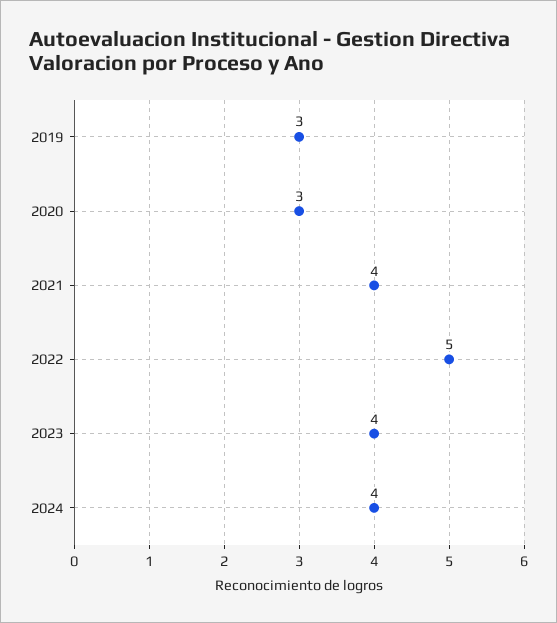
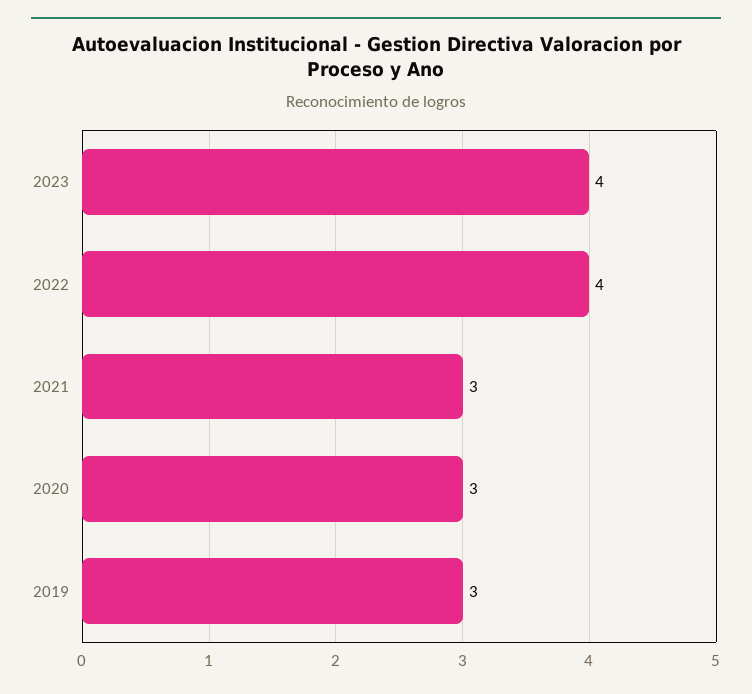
  {
    "2019": 3,
    "2020": 3,
-   "2021": 4,
+   "2021": 3,
-   "2022": 5,
+   "2022": 4,
-   "2023": 4,
+   "2023": 4
-   "2024": 4
  }

